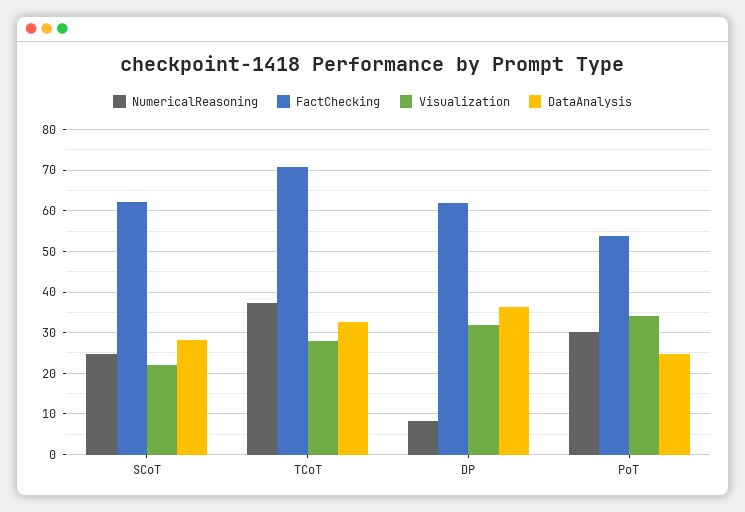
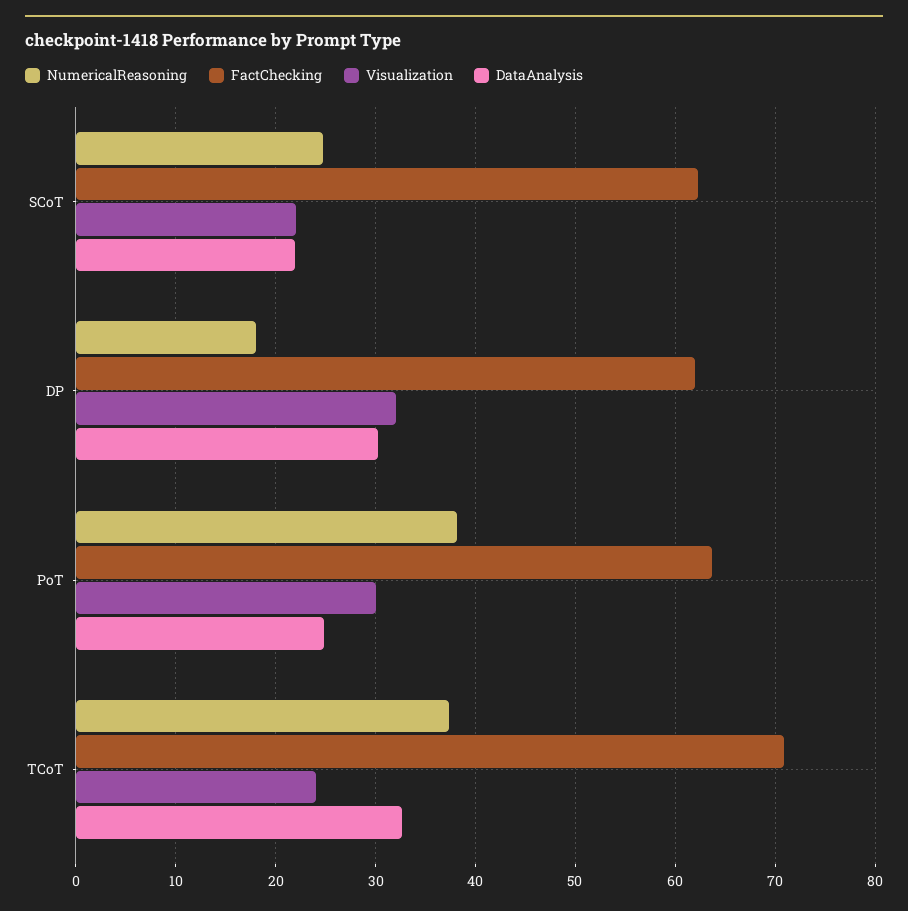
  {
    "NumericalReasoning": {
      "SCoT": 25,
      "TCoT": 37,
-     "DP": 8,
+     "DP": 18,
-     "PoT": 30
+     "PoT": 38
    },
    "FactChecking": {
      "SCoT": 62,
      "TCoT": 71,
      "DP": 62,
-     "PoT": 54
+     "PoT": 64
    },
    "Visualization": {
      "SCoT": 22,
-     "TCoT": 28,
+     "TCoT": 24,
      "DP": 32,
-     "PoT": 34
+     "PoT": 30
    },
    "DataAnalysis": {
-     "SCoT": 28,
+     "SCoT": 22,
      "TCoT": 33,
-     "DP": 36,
+     "DP": 30,
      "PoT": 25
    }
  }

